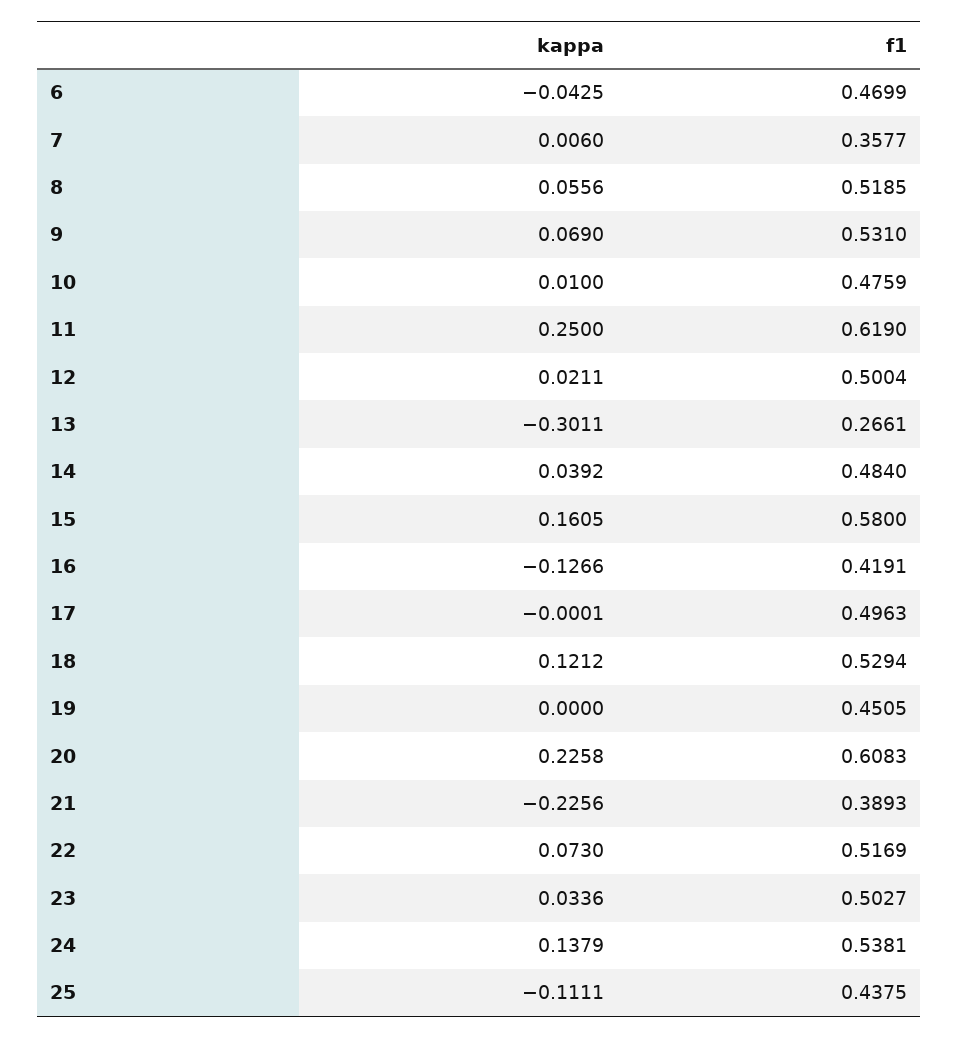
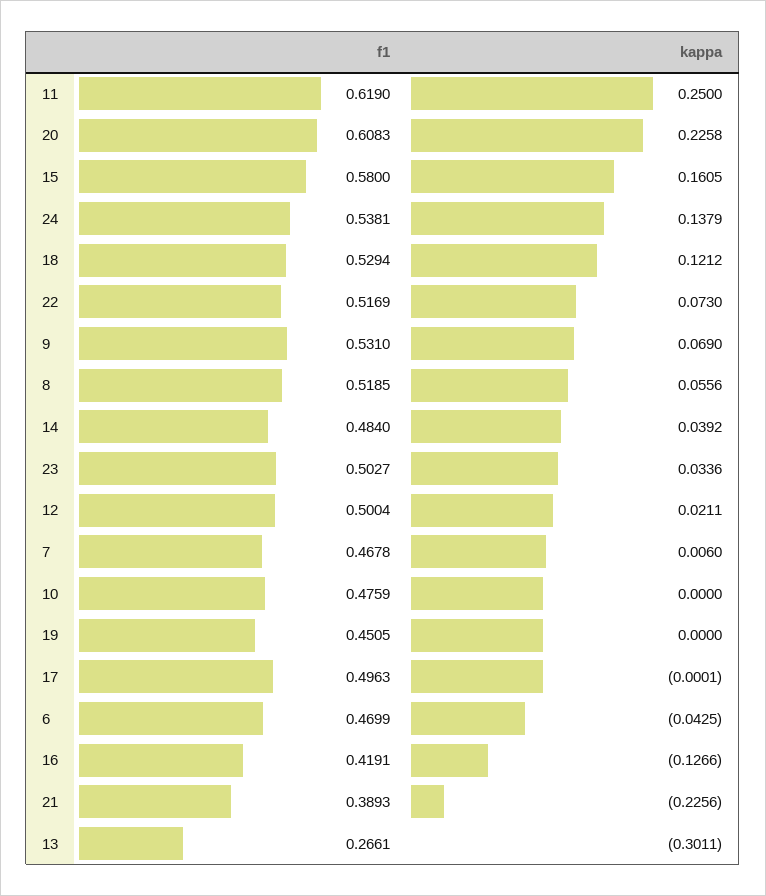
  {
    "kappa": {
      "6": -0.0425,
      "7": 0.006,
      "8": 0.0556,
      "9": 0.069,
-     "10": 0.01,
+     "10": 0,
      "11": 0.25,
      "12": 0.0211,
      "13": -0.3011,
      "14": 0.0392,
      "15": 0.1605,
      "16": -0.1266,
      "17": -0.0001,
      "18": 0.1212,
      "19": 0,
      "20": 0.2258,
      "21": -0.2256,
      "22": 0.073,
      "23": 0.0336,
-     "24": 0.1379,
+     "24": 0.1379
-     "25": -0.1111
    },
    "f1": {
      "6": 0.4699,
-     "7": 0.3577,
+     "7": 0.4678,
      "8": 0.5185,
      "9": 0.531,
      "10": 0.4759,
      "11": 0.619,
      "12": 0.5004,
      "13": 0.2661,
      "14": 0.484,
      "15": 0.58,
      "16": 0.4191,
      "17": 0.4963,
      "18": 0.5294,
      "19": 0.4505,
      "20": 0.6083,
      "21": 0.3893,
      "22": 0.5169,
      "23": 0.5027,
-     "24": 0.5381,
+     "24": 0.5381
-     "25": 0.4375
    }
  }

